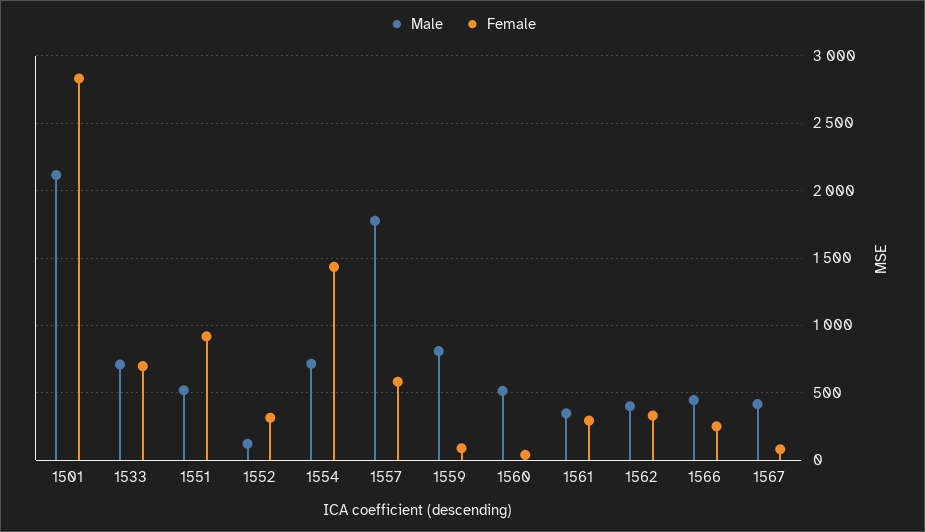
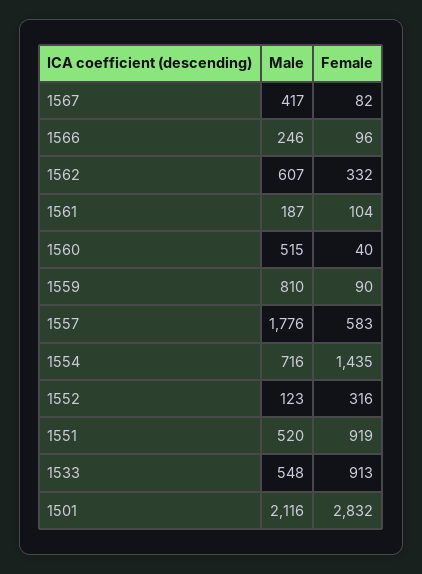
  {
    "Male": {
      "1501": 2116,
-     "1533": 700,
+     "1533": 548,
      "1551": 520,
      "1552": 123,
      "1554": 716,
      "1557": 1776,
      "1559": 810,
      "1560": 515,
-     "1561": 350,
+     "1561": 187,
-     "1562": 400,
+     "1562": 607,
-     "1566": 450,
+     "1566": 246,
      "1567": 417
    },
    "Female": {
      "1501": 2832,
-     "1533": 700,
+     "1533": 913,
      "1551": 919,
      "1552": 316,
      "1554": 1435,
      "1557": 583,
      "1559": 90,
      "1560": 40,
-     "1561": 300,
+     "1561": 104,
      "1562": 332,
-     "1566": 250,
+     "1566": 96,
      "1567": 82
    }
  }

